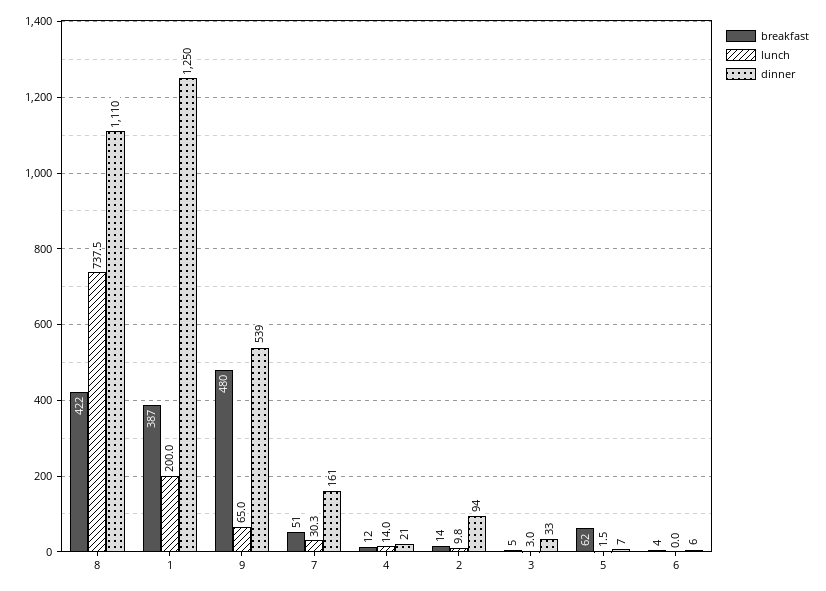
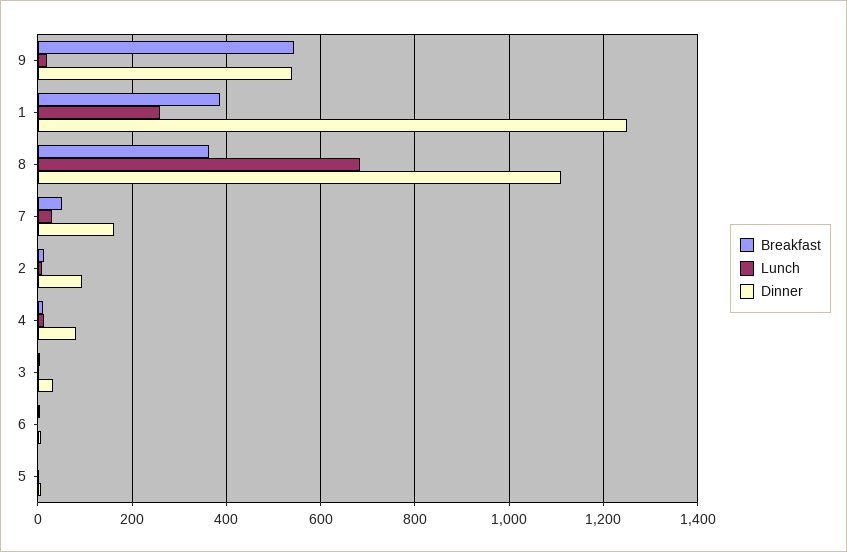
  {
    "breakfast": {
-     "8": 422,
+     "8": 360,
      "1": 387,
-     "9": 480,
+     "9": 540,
      "7": 51,
      "4": 12,
      "2": 14,
      "3": 5,
-     "5": 62,
+     "5": 0,
      "6": 4
    },
    "lunch": {
-     "8": 737.5,
+     "8": 680,
-     "1": 200,
+     "1": 260,
-     "9": 65,
+     "9": 20,
      "7": 30.3,
      "4": 14,
      "2": 9.8,
      "3": 3,
      "5": 1.5,
      "6": 0
    },
    "dinner": {
      "8": 1110,
      "1": 1250,
      "9": 539,
      "7": 161,
-     "4": 21,
+     "4": 80,
      "2": 94,
      "3": 33,
      "5": 7,
      "6": 6
    }
  }

